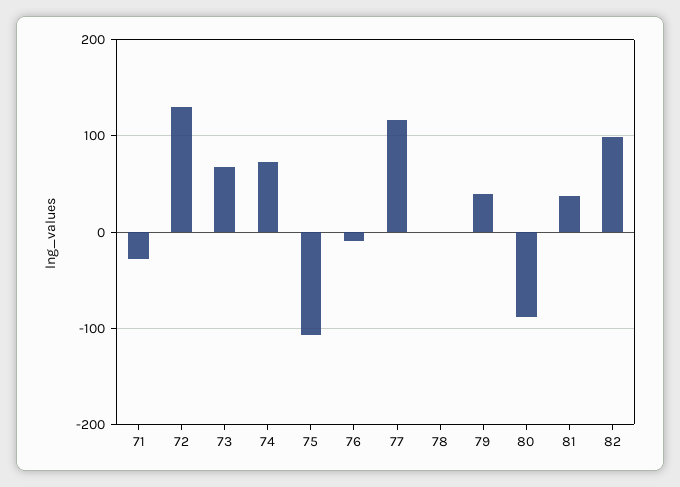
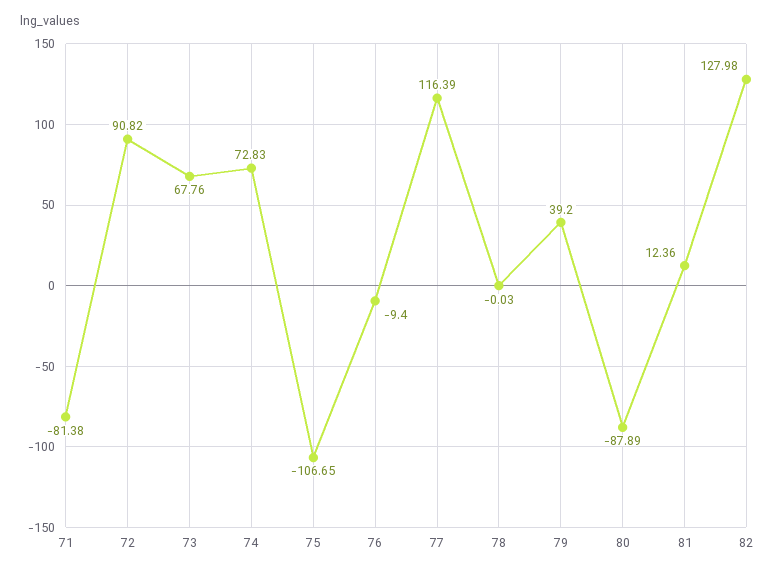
  {
-   "71": -30,
+   "71": -81.38,
-   "72": 130,
+   "72": 90.82,
    "73": 67.76,
    "74": 72.83,
    "75": -106.65,
    "76": -9.4,
    "77": 116.39,
    "78": -0.03,
    "79": 39.2,
    "80": -87.89,
-   "81": 40,
+   "81": 12.36,
-   "82": 100
+   "82": 127.98
  }

